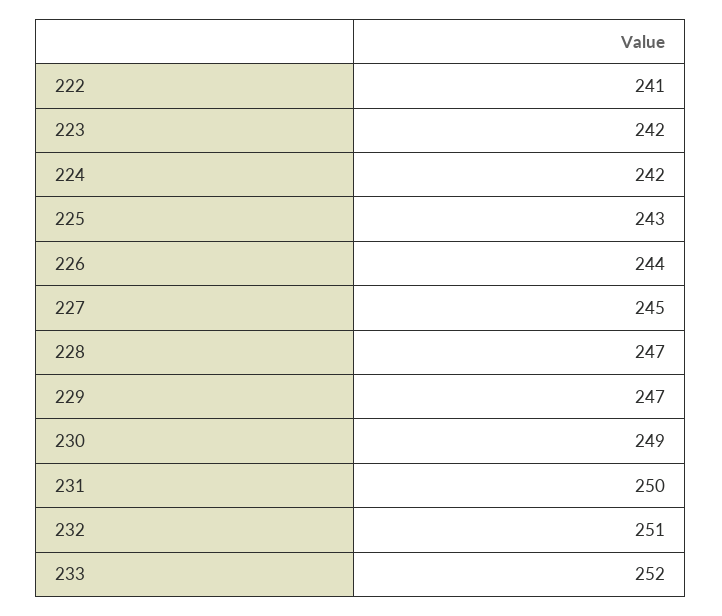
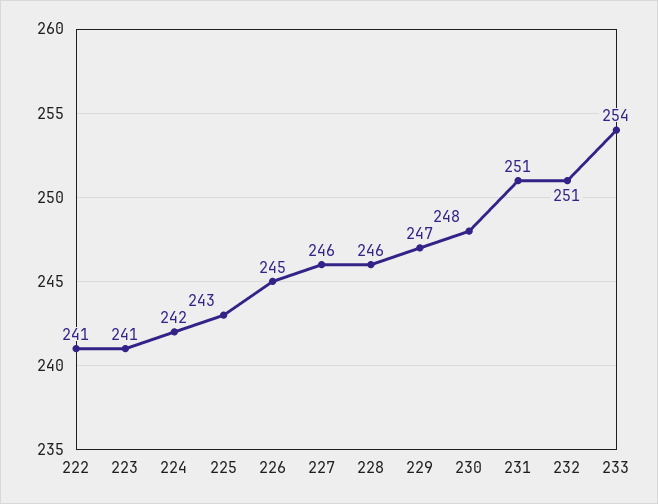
  {
    "222": 241,
-   "223": 242,
+   "223": 241,
    "224": 242,
    "225": 243,
-   "226": 244,
+   "226": 245,
-   "227": 245,
+   "227": 246,
-   "228": 247,
+   "228": 246,
    "229": 247,
-   "230": 249,
+   "230": 248,
-   "231": 250,
+   "231": 251,
    "232": 251,
-   "233": 252
+   "233": 254
  }

